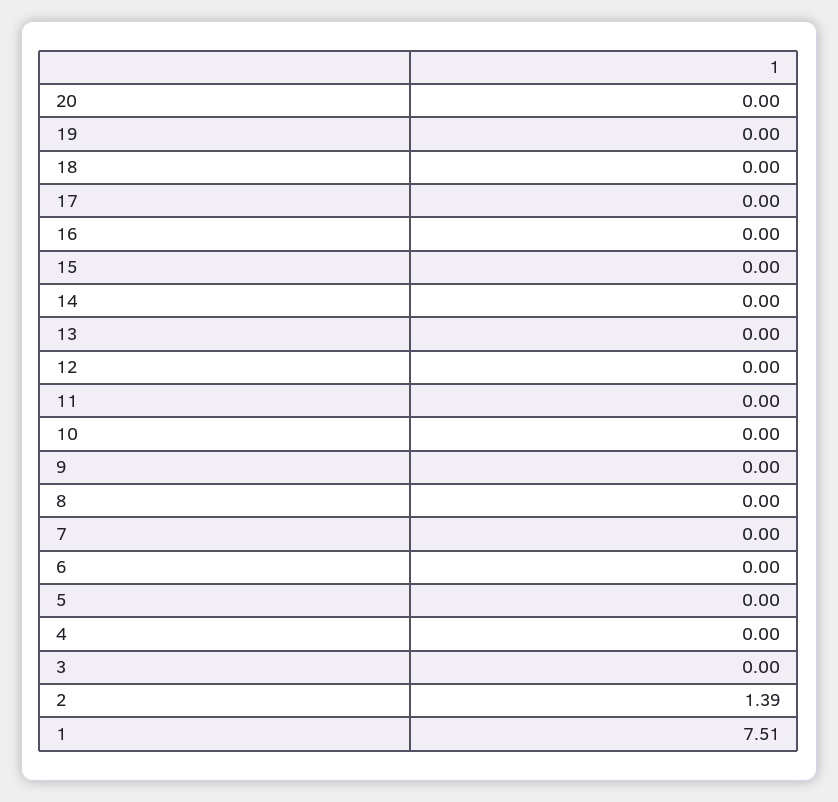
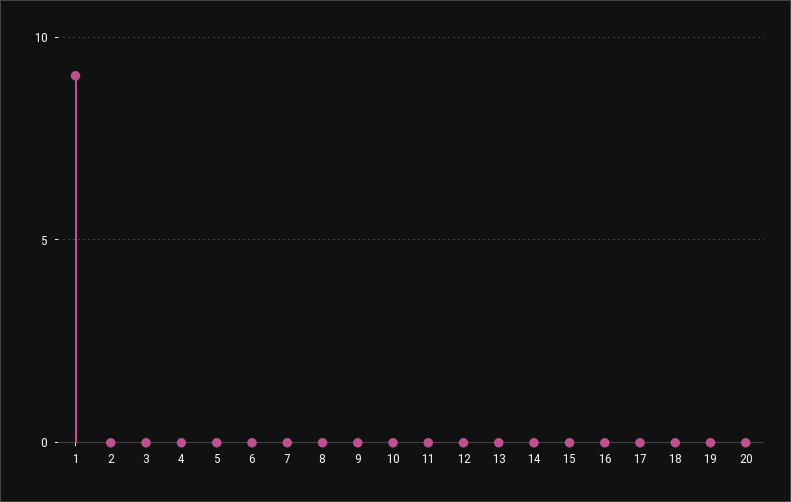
  {
    "20": 0,
    "19": 0,
    "18": 0,
    "17": 0,
    "16": 0,
    "15": 0,
    "14": 0,
    "13": 0,
    "12": 0,
    "11": 0,
    "10": 0,
    "9": 0,
    "8": 0,
    "7": 0,
    "6": 0,
    "5": 0,
    "4": 0,
    "3": 0,
-   "2": 1.39,
+   "2": 0,
-   "1": 7.51
+   "1": 9
  }

